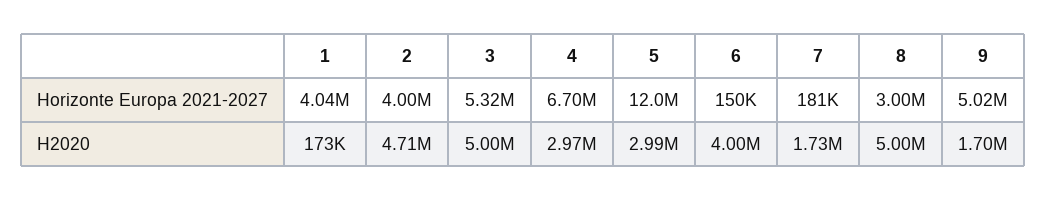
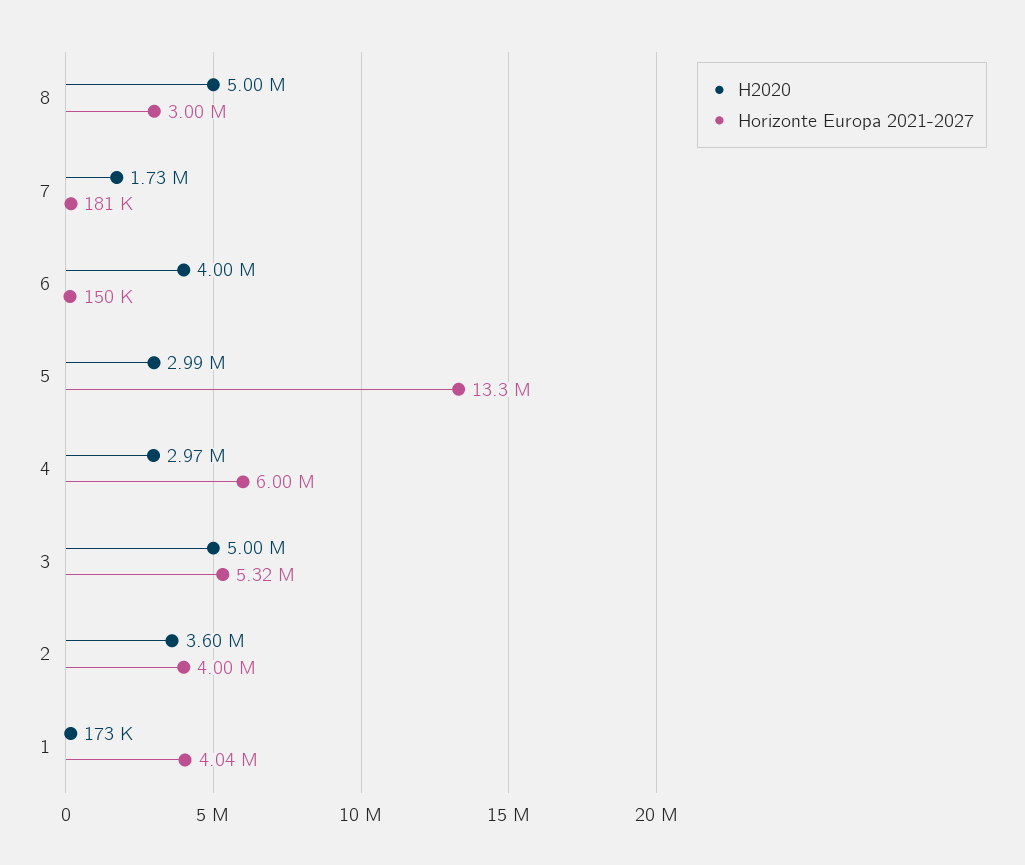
  {
    "Horizonte Europa 2021-2027": {
      "1": 4040000,
      "2": 4000000,
      "3": 5320000,
-     "4": 6700000,
+     "4": 6000000,
-     "5": 12000000,
+     "5": 13300000,
      "6": 150000,
      "7": 181000,
-     "8": 3000000,
+     "8": 3000000
-     "9": 5020000
    },
    "H2020": {
      "1": 173000,
-     "2": 4710000,
+     "2": 3600000,
      "3": 5000000,
      "4": 2970000,
      "5": 2990000,
      "6": 4000000,
      "7": 1730000,
-     "8": 5000000,
+     "8": 5000000
-     "9": 1700000
    }
  }

